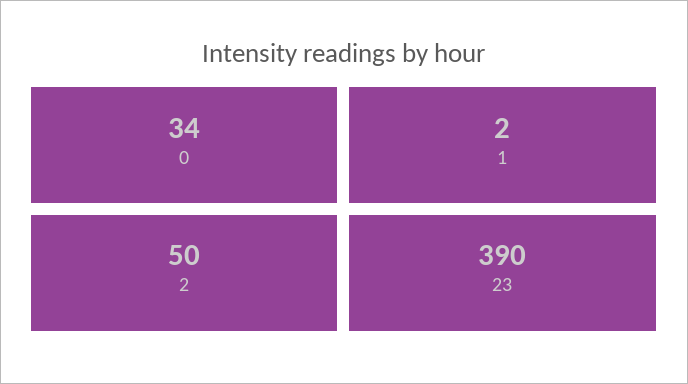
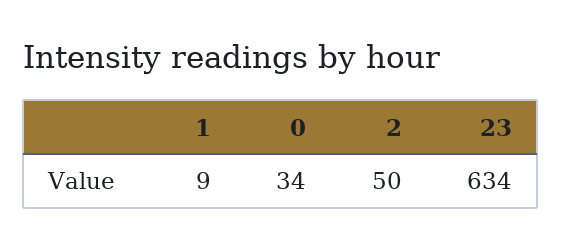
  {
    "0": 34,
-   "1": 2,
+   "1": 9,
    "2": 50,
-   "23": 390
+   "23": 634
  }

